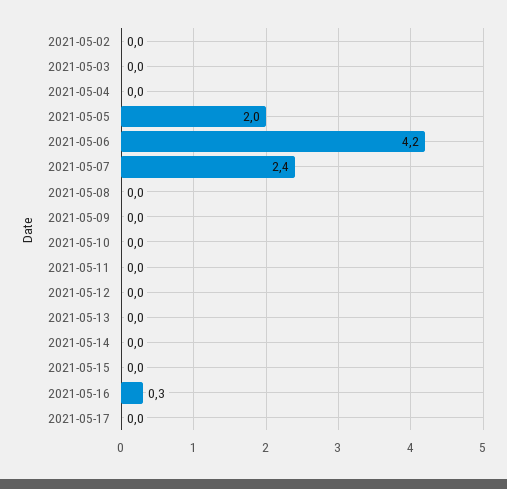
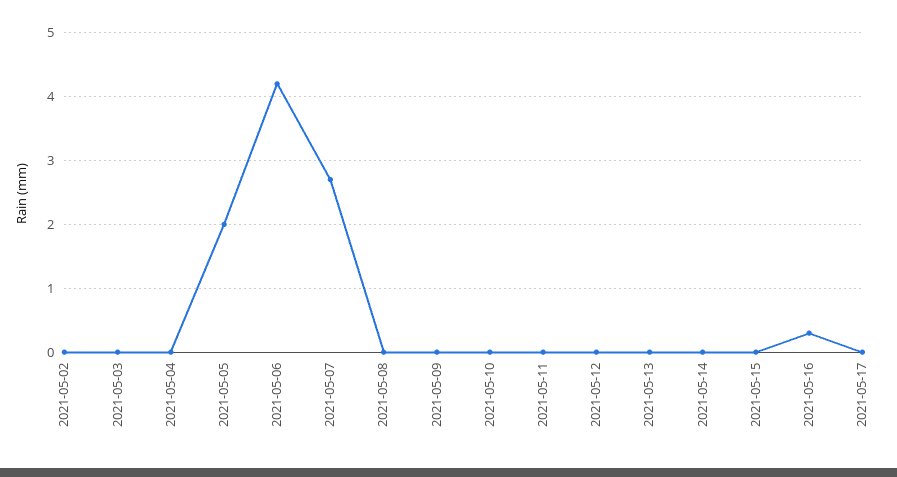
  {
    "2021-05-02": 0,
    "2021-05-03": 0,
    "2021-05-04": 0,
    "2021-05-05": 2,
    "2021-05-06": 4.2,
-   "2021-05-07": 2.4,
+   "2021-05-07": 2.7,
    "2021-05-08": 0,
    "2021-05-09": 0,
    "2021-05-10": 0,
    "2021-05-11": 0,
    "2021-05-12": 0,
    "2021-05-13": 0,
    "2021-05-14": 0,
    "2021-05-15": 0,
    "2021-05-16": 0.3,
    "2021-05-17": 0
  }

